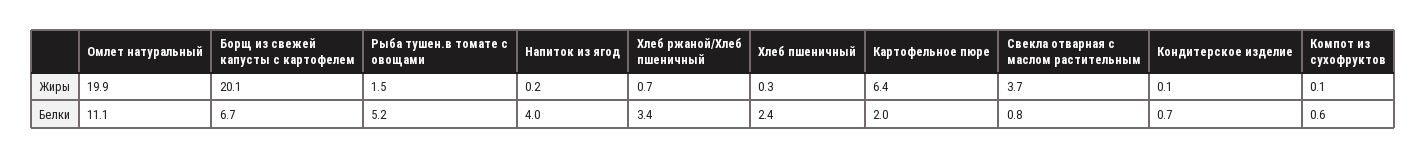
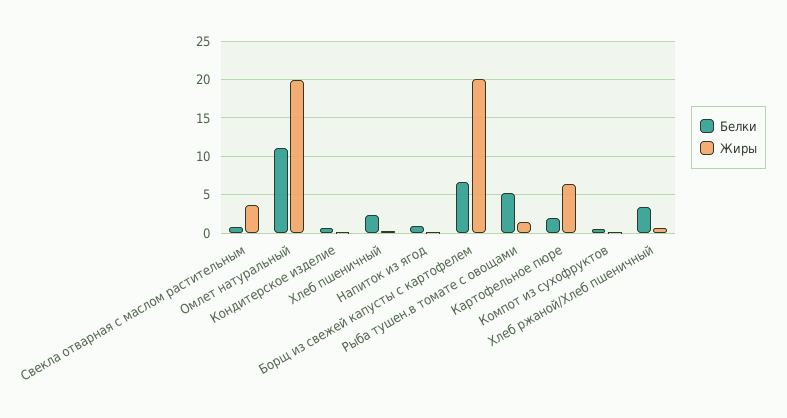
  {
    "Жиры": {
      "Омлет натуральный": 19.9,
      "Борщ из свежей капусты с картофелем": 20.1,
      "Рыба тушен.в томате с овощами": 1.5,
      "Напиток из ягод": 0.2,
      "Хлеб ржаной/Хлеб пшеничный": 0.7,
      "Хлеб пшеничный": 0.3,
      "Картофельное пюре": 6.4,
      "Свекла отварная с маслом растительным": 3.7,
      "Кондитерское изделие": 0.1,
      "Компот из сухофруктов": 0.1
    },
    "Белки": {
      "Омлет натуральный": 11.1,
      "Борщ из свежей капусты с картофелем": 6.7,
      "Рыба тушен.в томате с овощами": 5.2,
-     "Напиток из ягод": 4,
+     "Напиток из ягод": 1,
      "Хлеб ржаной/Хлеб пшеничный": 3.4,
      "Хлеб пшеничный": 2.4,
      "Картофельное пюре": 2,
      "Свекла отварная с маслом растительным": 0.8,
      "Кондитерское изделие": 0.7,
      "Компот из сухофруктов": 0.6
    }
  }

